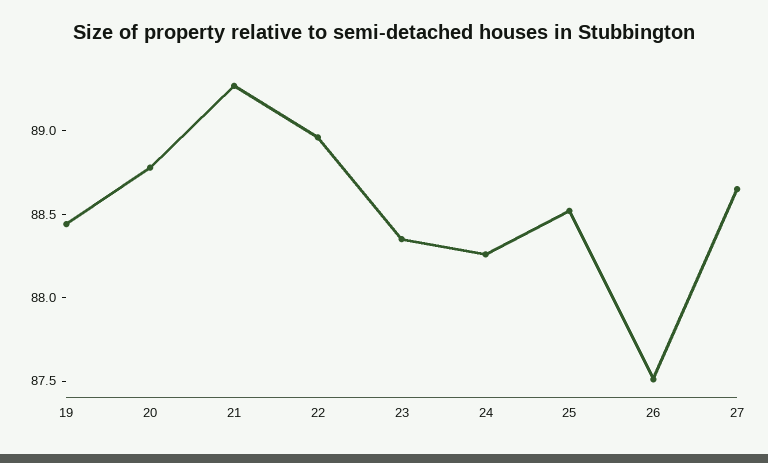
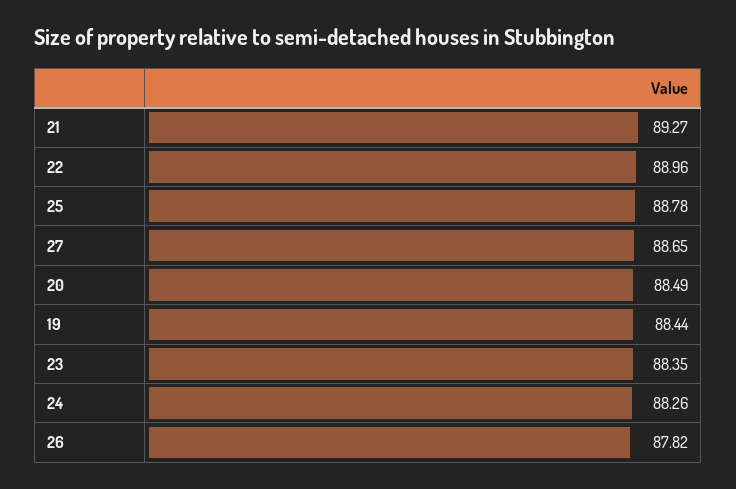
  {
    "19": 88.44,
-   "20": 88.8,
+   "20": 88.49,
    "21": 89.27,
    "22": 88.96,
    "23": 88.35,
    "24": 88.26,
-   "25": 88.5,
+   "25": 88.78,
-   "26": 87.5,
+   "26": 87.82,
    "27": 88.65
  }

